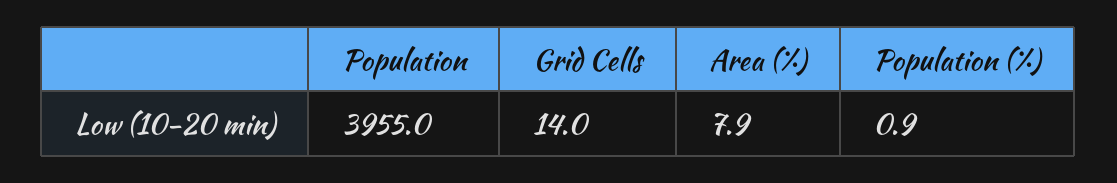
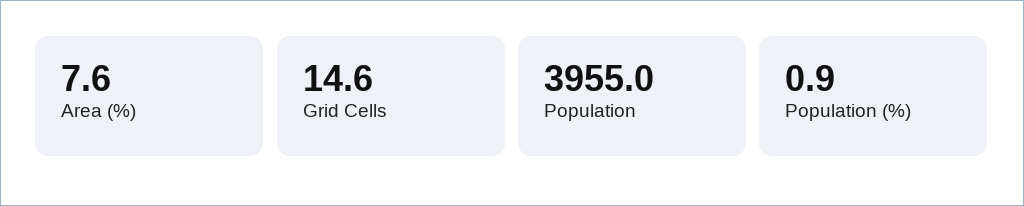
  {
    "Population": 3955,
-   "Grid Cells": 14,
+   "Grid Cells": 14.6,
-   "Area (%)": 7.9,
+   "Area (%)": 7.6,
    "Population (%)": 0.9
  }

